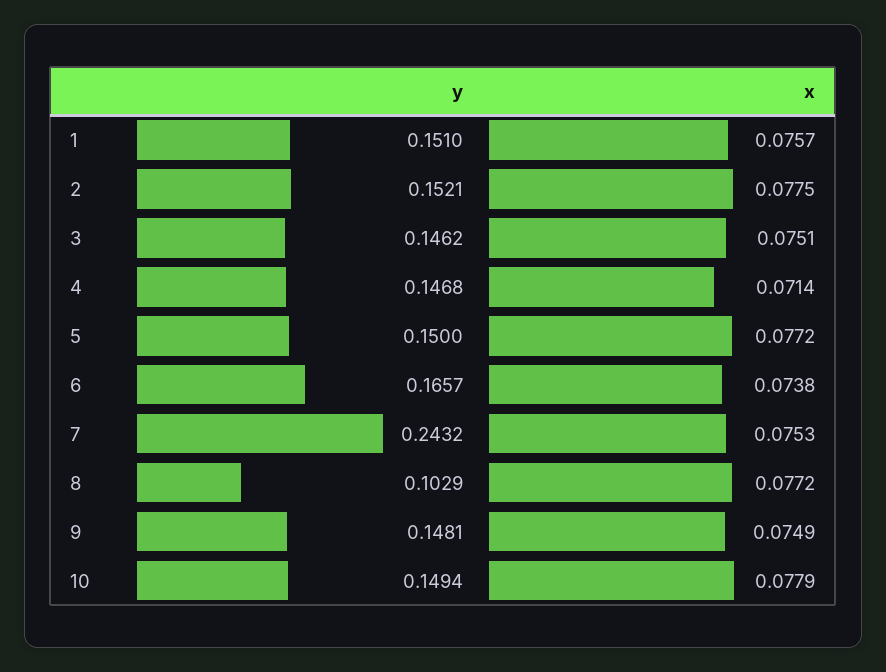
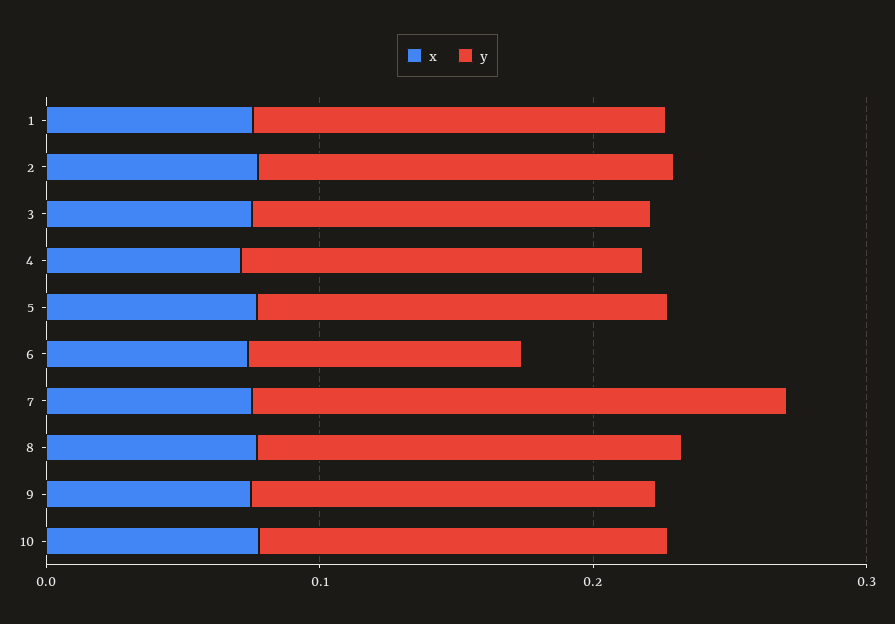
  {
    "y": {
      "1": 0.151,
      "2": 0.1521,
      "3": 0.1462,
      "4": 0.1468,
      "5": 0.15,
-     "6": 0.1657,
+     "6": 0.1,
-     "7": 0.2432,
+     "7": 0.2,
-     "8": 0.1029,
+     "8": 0.16,
      "9": 0.1481,
      "10": 0.1494
    },
    "x": {
      "1": 0.0757,
      "2": 0.0775,
      "3": 0.0751,
      "4": 0.0714,
      "5": 0.0772,
      "6": 0.0738,
      "7": 0.0753,
      "8": 0.0772,
      "9": 0.0749,
      "10": 0.0779
    }
  }

